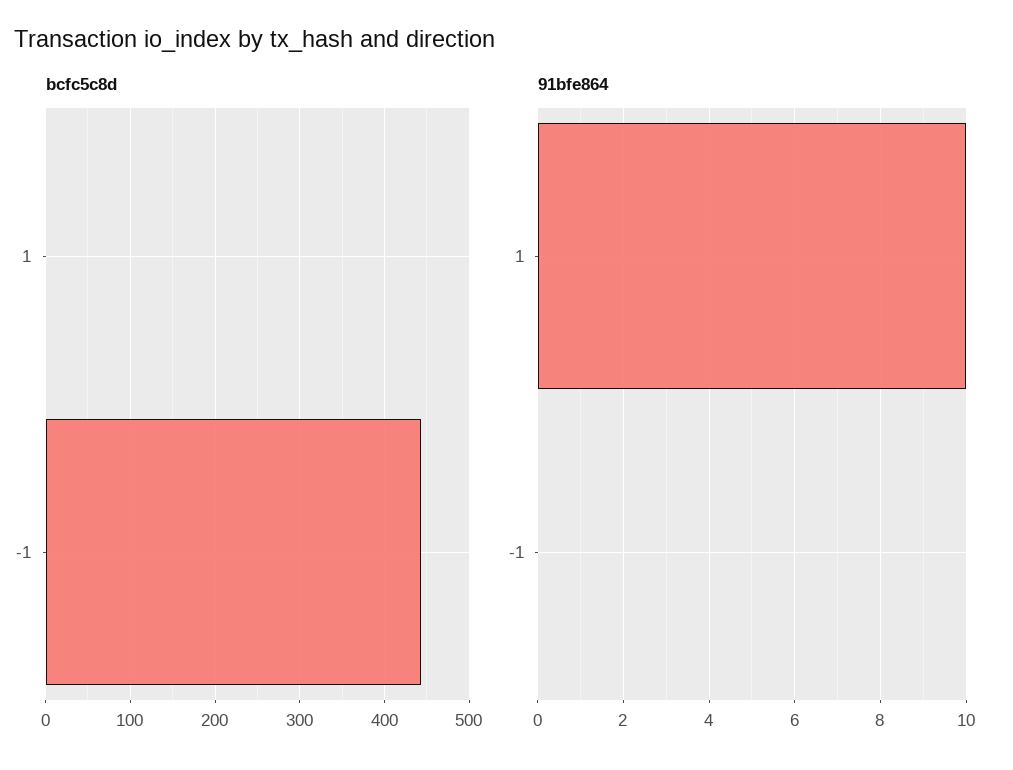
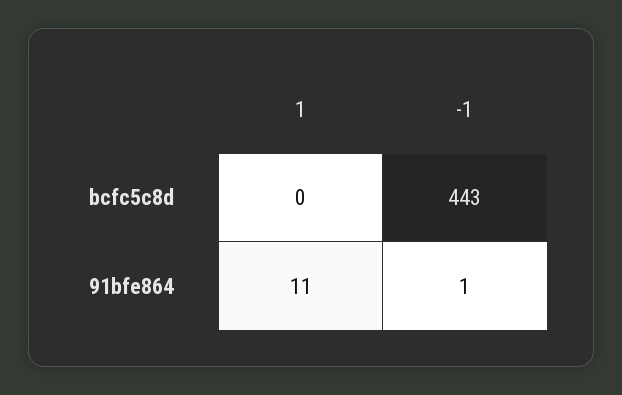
  {
    "bcfc5c8d": {
      "1": 0,
      "-1": 443
    },
    "91bfe864": {
-     "1": 10,
+     "1": 11,
-     "-1": 0
+     "-1": 1
    }
  }

